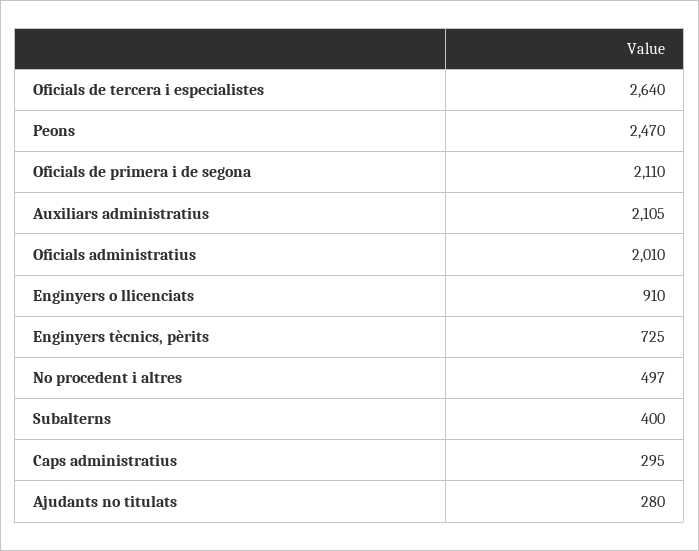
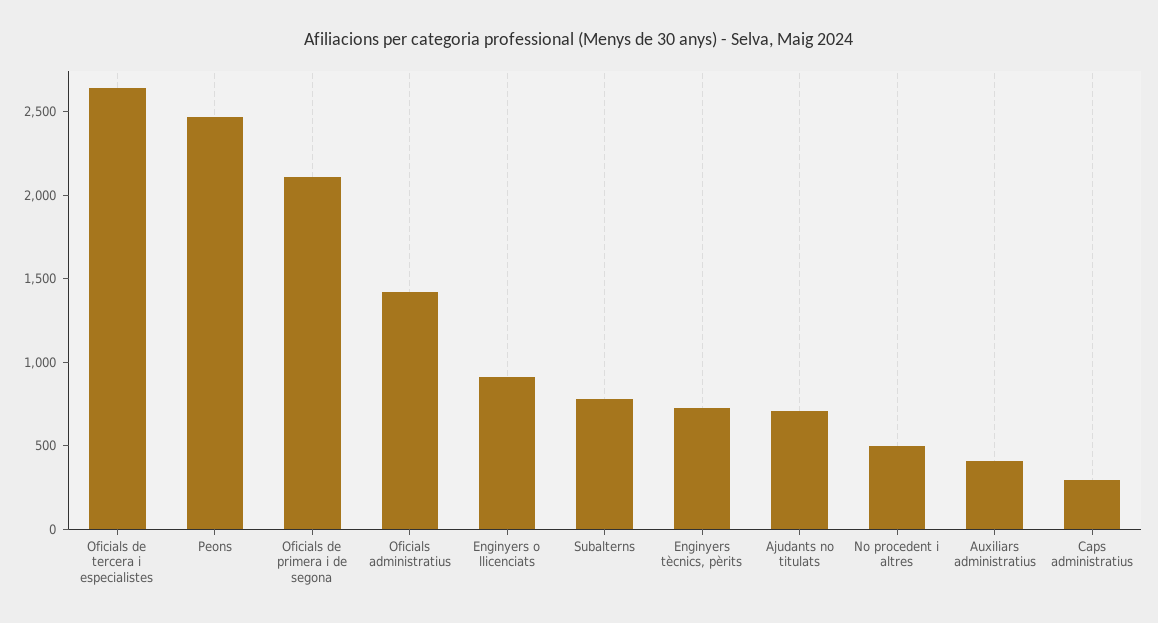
  {
    "Oficials de tercera i especialistes": 2640,
    "Peons": 2470,
    "Oficials de primera i de segona": 2110,
-   "Auxiliars administratius": 2105,
+   "Auxiliars administratius": 400,
-   "Oficials administratius": 2010,
+   "Oficials administratius": 1400,
    "Enginyers o llicenciats": 910,
    "Enginyers tècnics, pèrits": 725,
    "No procedent i altres": 497,
-   "Subalterns": 400,
+   "Subalterns": 800,
    "Caps administratius": 295,
-   "Ajudants no titulats": 280
+   "Ajudants no titulats": 700
  }

